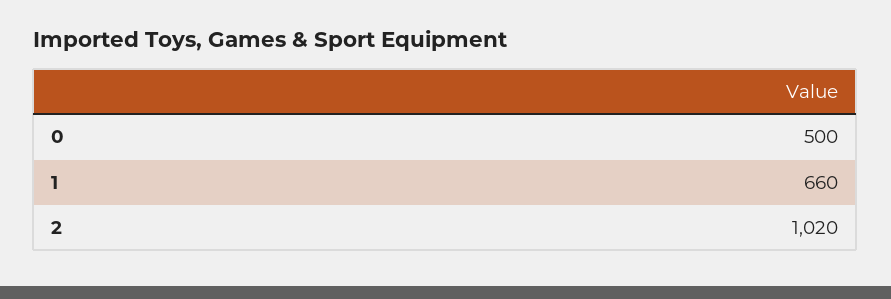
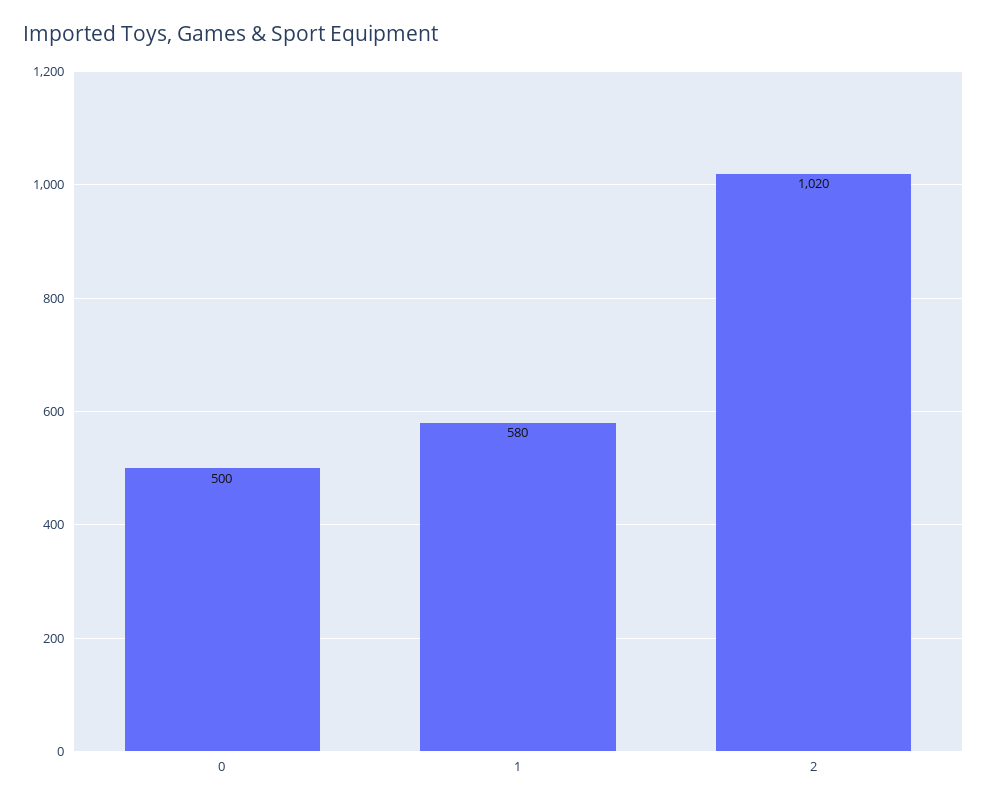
  {
    "0": 500,
-   "1": 660,
+   "1": 580,
    "2": 1020
  }

